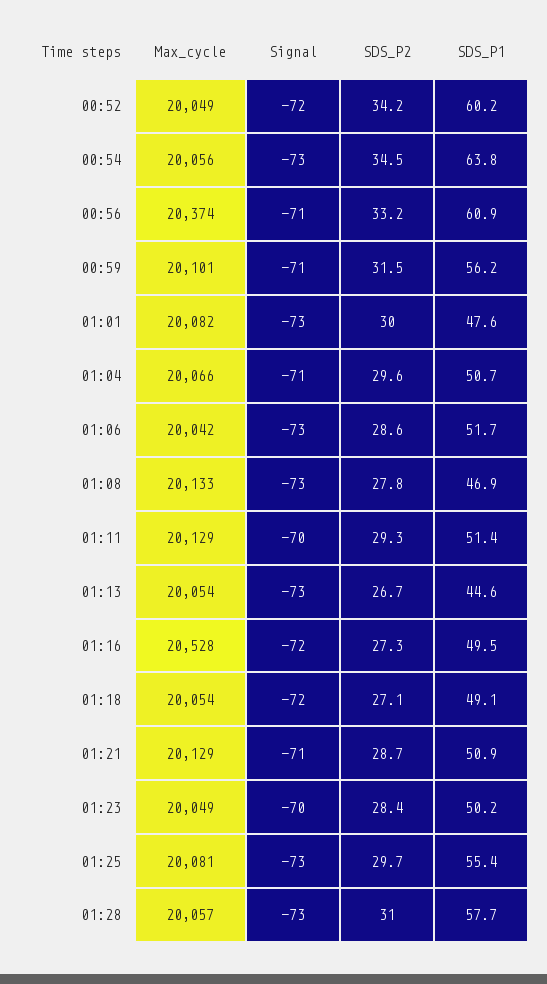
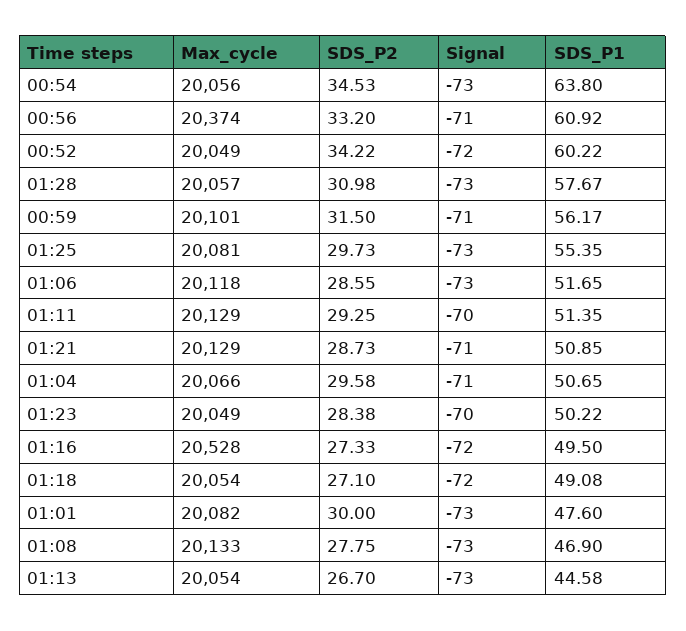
  {
    "Max_cycle": {
      "00:52": 20049,
      "00:54": 20056,
      "00:56": 20374,
      "00:59": 20101,
      "01:01": 20082,
      "01:04": 20066,
-     "01:06": 20042,
+     "01:06": 20118,
      "01:08": 20133,
      "01:11": 20129,
      "01:13": 20054,
      "01:16": 20528,
      "01:18": 20054,
      "01:21": 20129,
      "01:23": 20049,
      "01:25": 20081,
      "01:28": 20057
    },
    "Signal": {
      "00:52": -72,
      "00:54": -73,
      "00:56": -71,
      "00:59": -71,
      "01:01": -73,
      "01:04": -71,
      "01:06": -73,
      "01:08": -73,
      "01:11": -70,
      "01:13": -73,
      "01:16": -72,
      "01:18": -72,
      "01:21": -71,
      "01:23": -70,
      "01:25": -73,
      "01:28": -73
    },
    "SDS_P2": {
      "00:52": 34.22,
      "00:54": 34.53,
      "00:56": 33.2,
      "00:59": 31.5,
      "01:01": 30,
      "01:04": 29.58,
      "01:06": 28.55,
      "01:08": 27.75,
      "01:11": 29.25,
      "01:13": 26.7,
      "01:16": 27.33,
      "01:18": 27.1,
      "01:21": 28.73,
      "01:23": 28.38,
      "01:25": 29.73,
      "01:28": 30.98
    },
    "SDS_P1": {
      "00:52": 60.22,
      "00:54": 63.8,
      "00:56": 60.92,
      "00:59": 56.17,
      "01:01": 47.6,
      "01:04": 50.65,
      "01:06": 51.65,
      "01:08": 46.9,
      "01:11": 51.35,
      "01:13": 44.58,
      "01:16": 49.5,
      "01:18": 49.08,
      "01:21": 50.85,
      "01:23": 50.22,
      "01:25": 55.35,
      "01:28": 57.67
    }
  }

